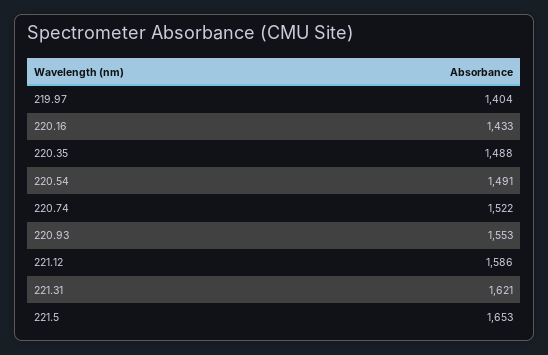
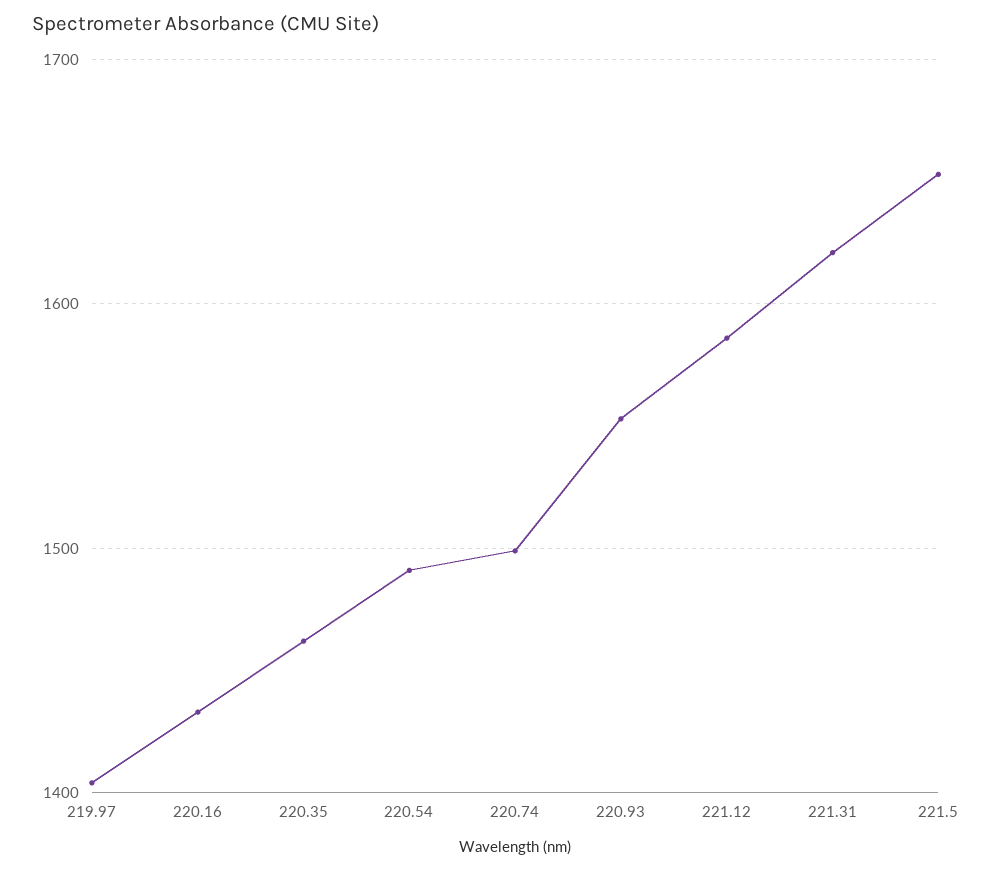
  {
    "219.97": 1404,
    "220.16": 1433,
-   "220.35": 1488,
+   "220.35": 1460,
    "220.54": 1491,
-   "220.74": 1522,
+   "220.74": 1500,
    "220.93": 1553,
    "221.12": 1586,
    "221.31": 1621,
    "221.5": 1653
  }

